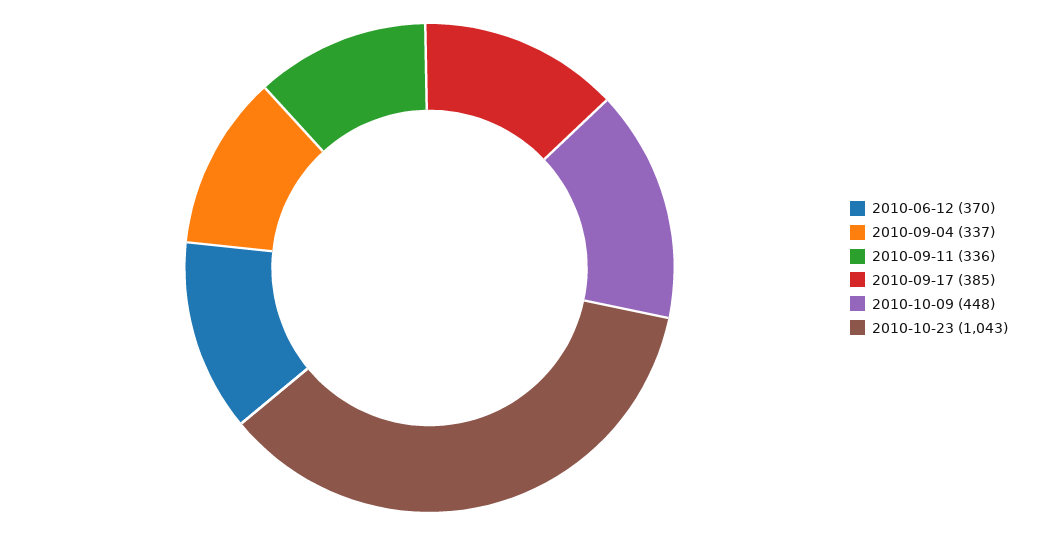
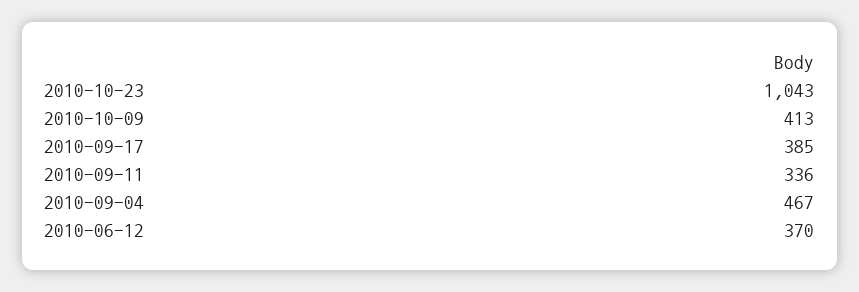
  {
    "2010-06-12": 370,
-   "2010-09-04": 337,
+   "2010-09-04": 467,
    "2010-09-11": 336,
    "2010-09-17": 385,
-   "2010-10-09": 448,
+   "2010-10-09": 413,
    "2010-10-23": 1043
  }

